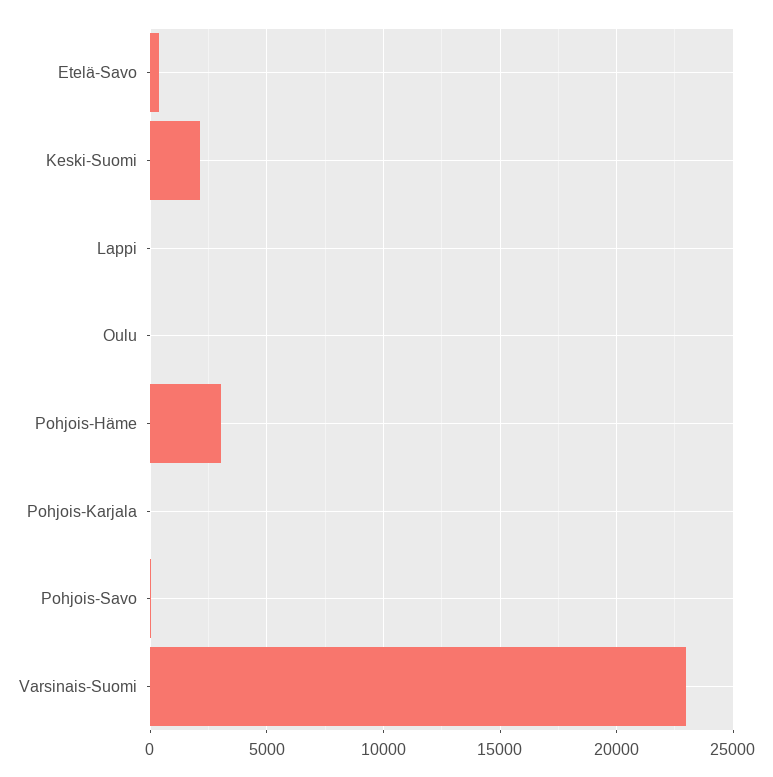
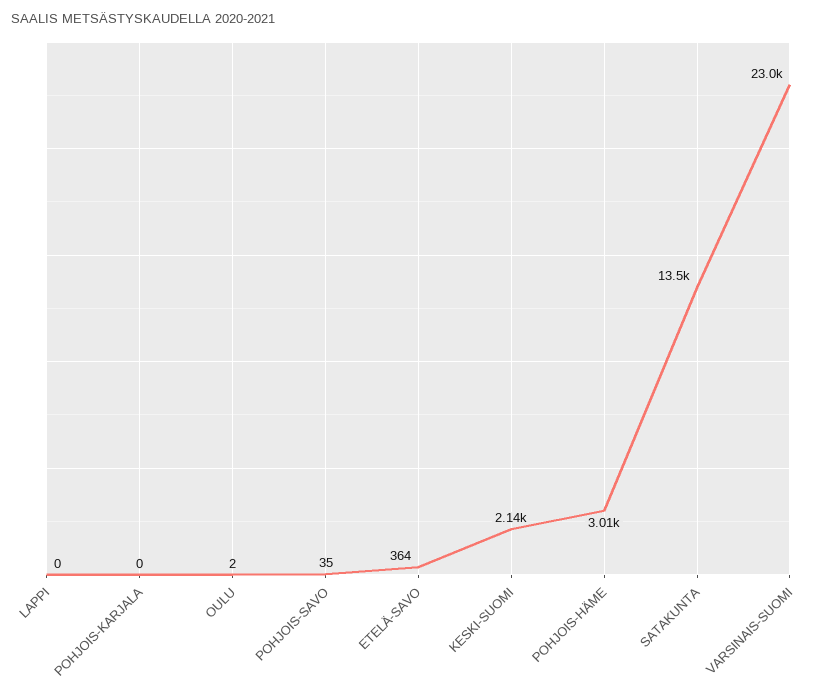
  {
    "Etelä-Savo": 364,
    "Keski-Suomi": 2140,
    "Lappi": 0,
    "Oulu": 2,
    "Pohjois-Häme": 3010,
    "Pohjois-Karjala": 0,
    "Pohjois-Savo": 35,
-   "Varsinais-Suomi": 23000
+   "Varsinais-Suomi": 23000,
+   "SATAKUNTA": 13500
  }

